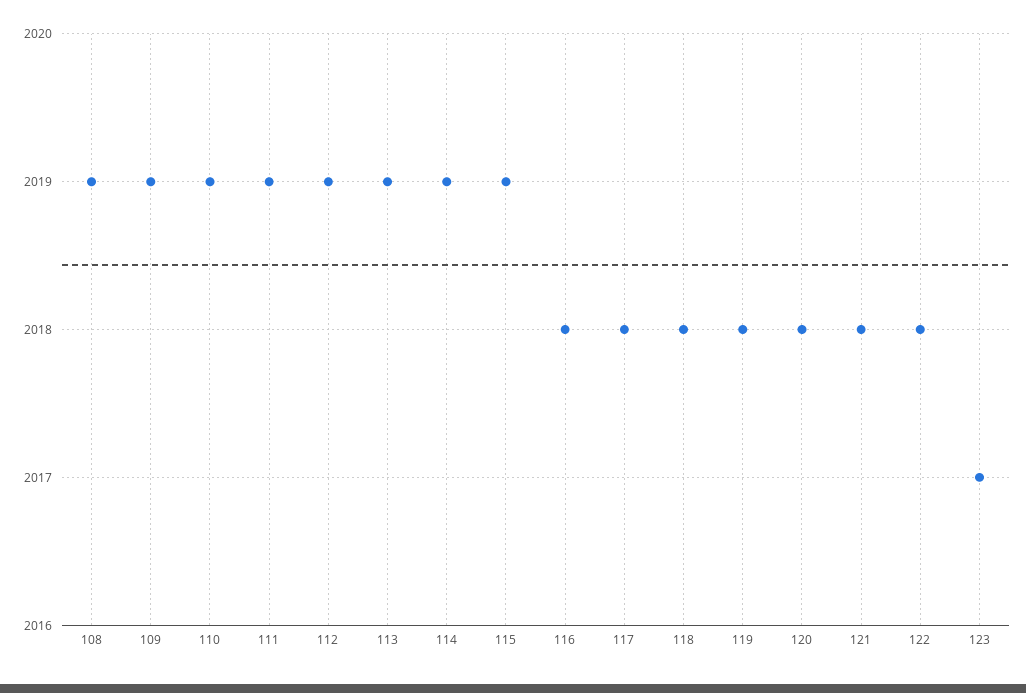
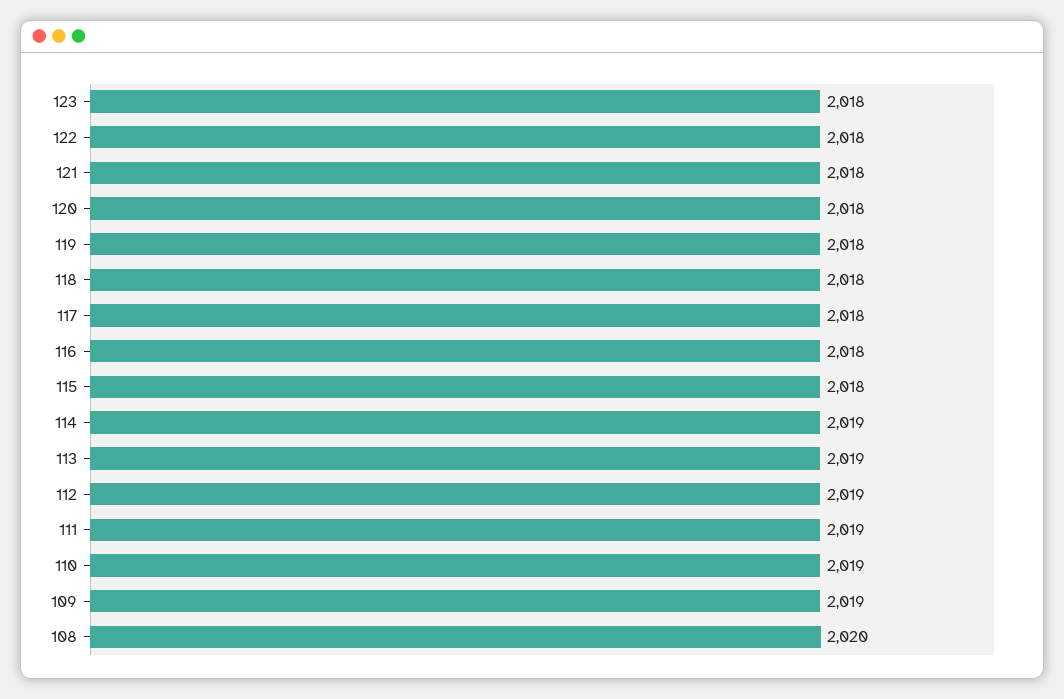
  {
-   "108": 2019,
+   "108": 2020,
    "109": 2019,
    "110": 2019,
    "111": 2019,
    "112": 2019,
    "113": 2019,
    "114": 2019,
-   "115": 2019,
+   "115": 2018,
    "116": 2018,
    "117": 2018,
    "118": 2018,
    "119": 2018,
    "120": 2018,
    "121": 2018,
    "122": 2018,
-   "123": 2017
+   "123": 2018
  }

